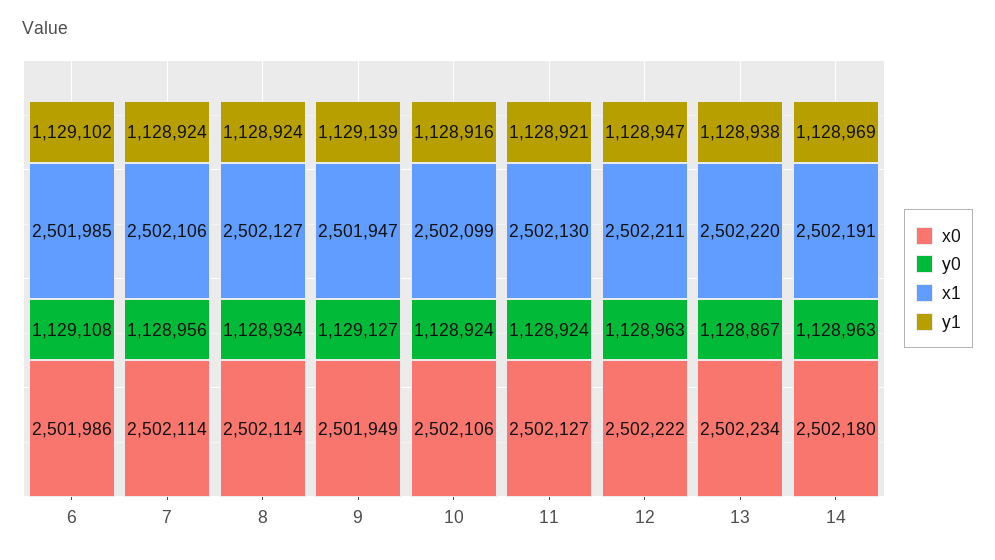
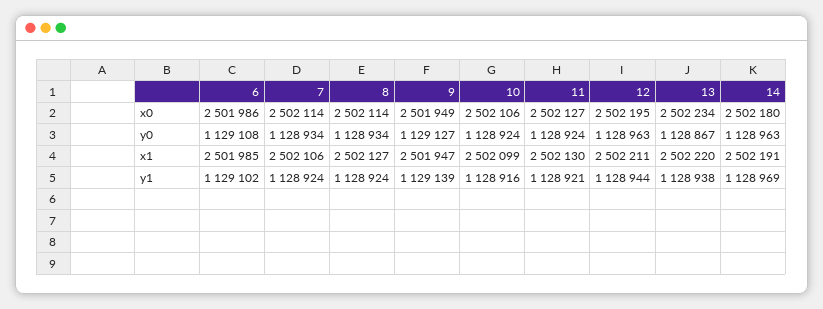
  {
    "x0": {
      "6": 2501986,
      "7": 2502114,
      "8": 2502114,
      "9": 2501949,
      "10": 2502106,
      "11": 2502127,
-     "12": 2502222,
+     "12": 2502195,
      "13": 2502234,
      "14": 2502180
    },
    "y0": {
      "6": 1129108,
-     "7": 1128956,
+     "7": 1128934,
      "8": 1128934,
      "9": 1129127,
      "10": 1128924,
      "11": 1128924,
      "12": 1128963,
      "13": 1128867,
      "14": 1128963
    },
    "x1": {
      "6": 2501985,
      "7": 2502106,
      "8": 2502127,
      "9": 2501947,
      "10": 2502099,
      "11": 2502130,
      "12": 2502211,
      "13": 2502220,
      "14": 2502191
    },
    "y1": {
      "6": 1129102,
      "7": 1128924,
      "8": 1128924,
      "9": 1129139,
      "10": 1128916,
      "11": 1128921,
-     "12": 1128947,
+     "12": 1128944,
      "13": 1128938,
      "14": 1128969
    }
  }

